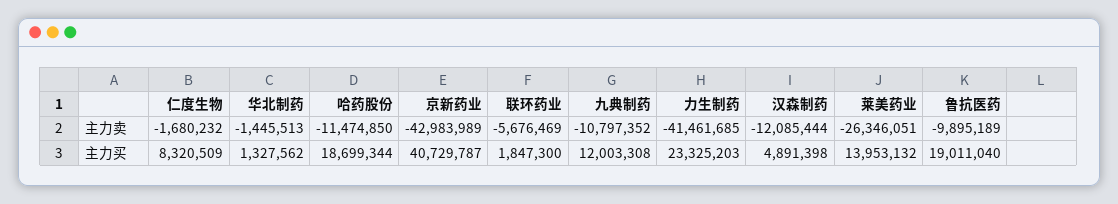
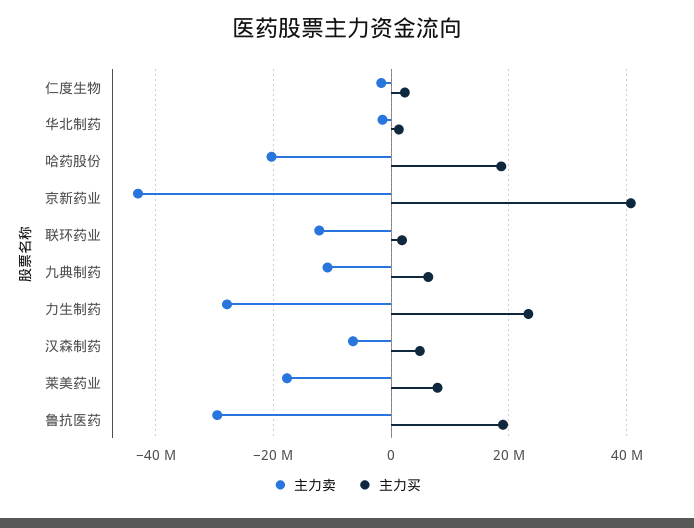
  {
    "主力卖": {
      "仁度生物": -1680232,
      "华北制药": -1445513,
-     "哈药股份": -11474850,
+     "哈药股份": -20000000,
      "京新药业": -42983989,
-     "联环药业": -5676469,
+     "联环药业": -12000000,
      "九典制药": -10797352,
-     "力生制药": -41461685,
+     "力生制药": -28000000,
-     "汉森制药": -12085444,
+     "汉森制药": -6000000,
-     "莱美药业": -26346051,
+     "莱美药业": -18000000,
-     "鲁抗医药": -9895189
+     "鲁抗医药": -30000000
    },
    "主力买": {
-     "仁度生物": 8320509,
+     "仁度生物": 2000000,
      "华北制药": 1327562,
      "哈药股份": 18699344,
      "京新药业": 40729787,
      "联环药业": 1847300,
-     "九典制药": 12003308,
+     "九典制药": 6000000,
      "力生制药": 23325203,
      "汉森制药": 4891398,
-     "莱美药业": 13953132,
+     "莱美药业": 8000000,
      "鲁抗医药": 19011040
    }
  }

